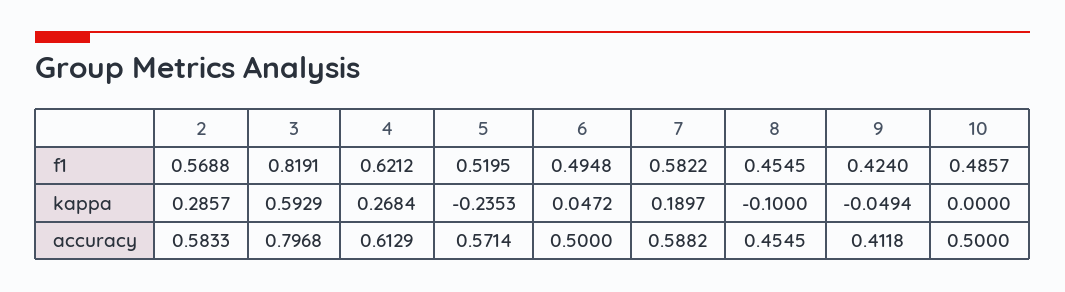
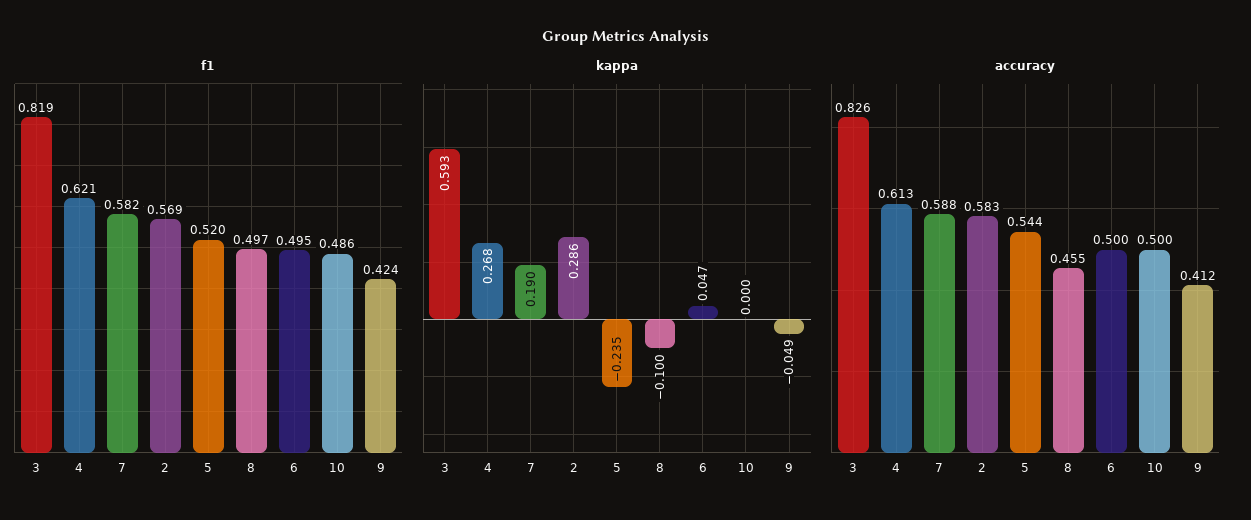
  {
    "f1": {
      "2": 0.5688,
      "3": 0.8191,
      "4": 0.6212,
      "5": 0.5195,
      "6": 0.4948,
      "7": 0.5822,
-     "8": 0.4545,
+     "8": 0.497,
      "9": 0.424,
      "10": 0.4857
    },
    "kappa": {
      "2": 0.2857,
      "3": 0.5929,
      "4": 0.2684,
      "5": -0.2353,
      "6": 0.0472,
      "7": 0.1897,
      "8": -0.1,
      "9": -0.0494,
      "10": 0
    },
    "accuracy": {
      "2": 0.5833,
-     "3": 0.7968,
+     "3": 0.826,
      "4": 0.6129,
-     "5": 0.5714,
+     "5": 0.544,
      "6": 0.5,
      "7": 0.5882,
      "8": 0.4545,
      "9": 0.4118,
      "10": 0.5
    }
  }

